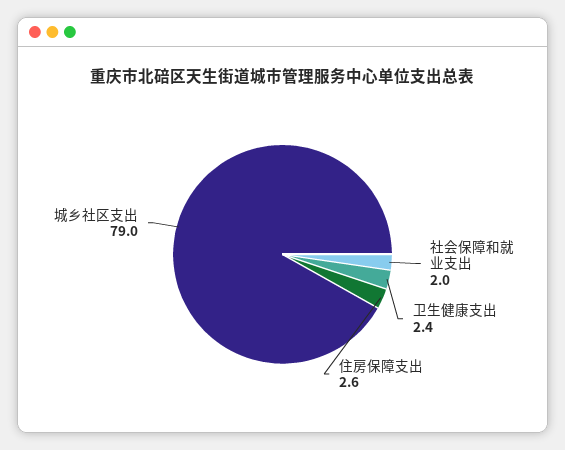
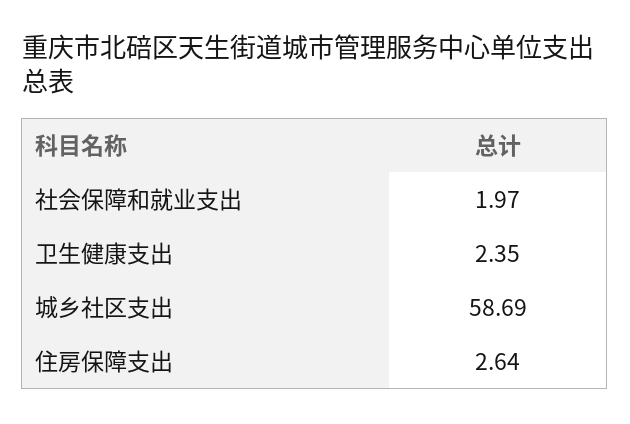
  {
    "社会保障和就业支出": 1.97,
    "卫生健康支出": 2.35,
    "住房保障支出": 2.64,
-   "城乡社区支出": 79
+   "城乡社区支出": 58.69
  }

